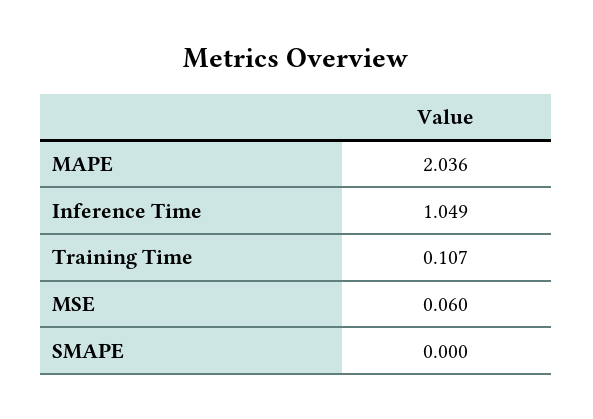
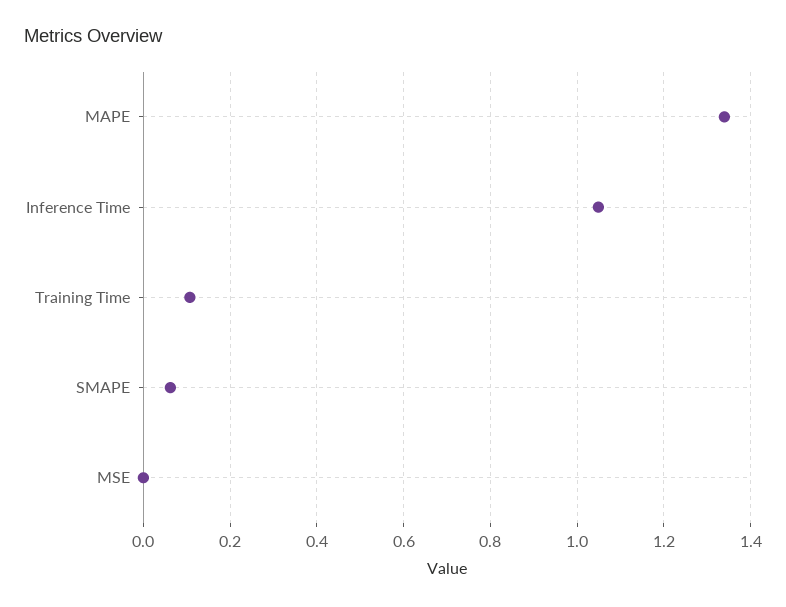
  {
-   "MAPE": 2.036,
+   "MAPE": 1.34,
    "Inference Time": 1.049,
    "Training Time": 0.107,
-   "MSE": 0.06,
+   "MSE": 0,
-   "SMAPE": 0
+   "SMAPE": 0.06
  }

